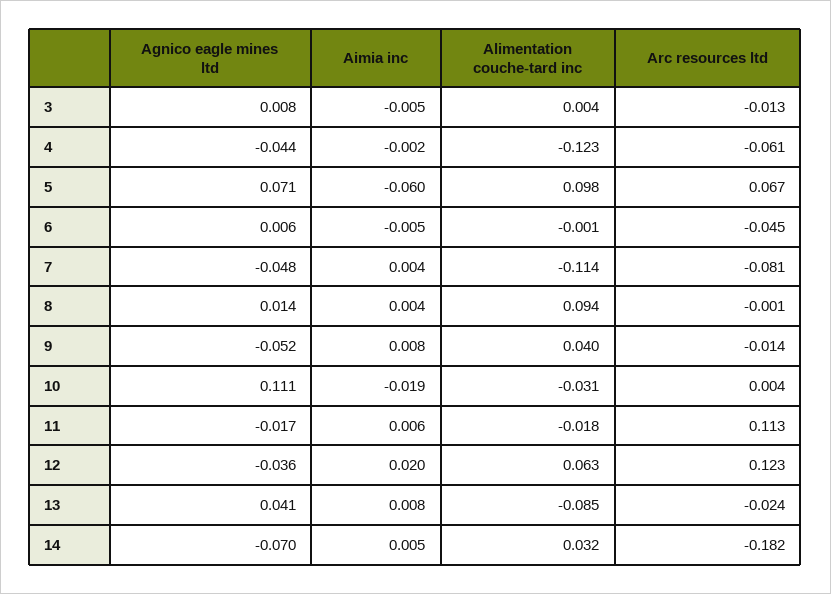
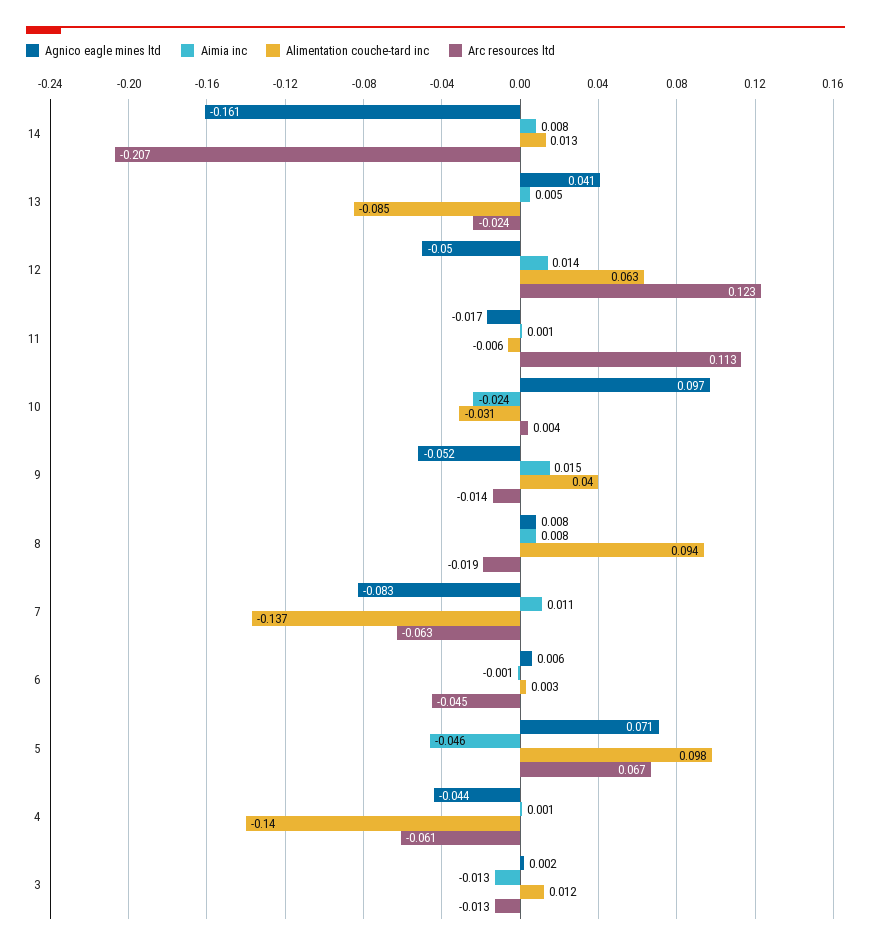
  {
    "Agnico eagle mines ltd": {
-     "3": 0.008,
+     "3": 0.002,
      "4": -0.044,
      "5": 0.071,
      "6": 0.006,
-     "7": -0.048,
+     "7": -0.083,
-     "8": 0.014,
+     "8": 0.008,
      "9": -0.052,
-     "10": 0.111,
+     "10": 0.097,
      "11": -0.017,
-     "12": -0.036,
+     "12": -0.05,
      "13": 0.041,
-     "14": -0.07
+     "14": -0.161
    },
    "Aimia inc": {
-     "3": -0.005,
+     "3": -0.013,
-     "4": -0.002,
+     "4": 0.001,
-     "5": -0.06,
+     "5": -0.046,
-     "6": -0.005,
+     "6": -0.001,
-     "7": 0.004,
+     "7": 0.011,
-     "8": 0.004,
+     "8": 0.008,
-     "9": 0.008,
+     "9": 0.015,
-     "10": -0.019,
+     "10": -0.024,
-     "11": 0.006,
+     "11": 0.001,
-     "12": 0.02,
+     "12": 0.014,
-     "13": 0.008,
+     "13": 0.005,
-     "14": 0.005
+     "14": 0.008
    },
    "Alimentation couche-tard inc": {
-     "3": 0.004,
+     "3": 0.012,
-     "4": -0.123,
+     "4": -0.14,
      "5": 0.098,
-     "6": -0.001,
+     "6": 0.003,
-     "7": -0.114,
+     "7": -0.137,
      "8": 0.094,
      "9": 0.04,
      "10": -0.031,
-     "11": -0.018,
+     "11": -0.006,
      "12": 0.063,
      "13": -0.085,
-     "14": 0.032
+     "14": 0.013
    },
    "Arc resources ltd": {
      "3": -0.013,
      "4": -0.061,
      "5": 0.067,
      "6": -0.045,
-     "7": -0.081,
+     "7": -0.063,
-     "8": -0.001,
+     "8": -0.019,
      "9": -0.014,
      "10": 0.004,
      "11": 0.113,
      "12": 0.123,
      "13": -0.024,
-     "14": -0.182
+     "14": -0.207
    }
  }

